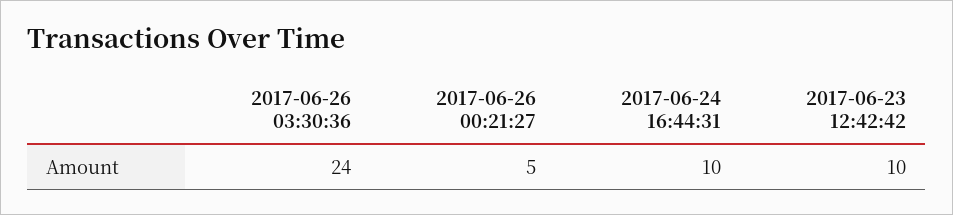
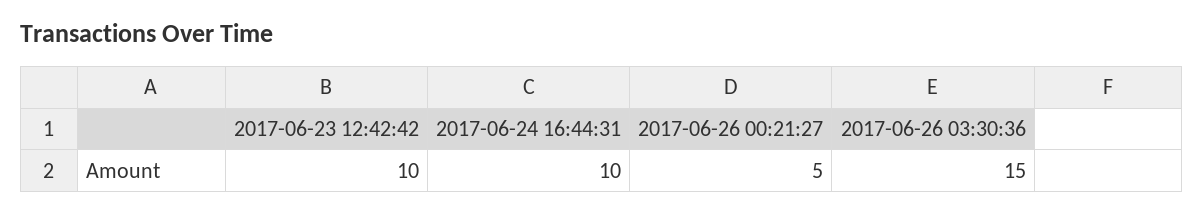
  {
-   "2017-06-26 03:30:36": 24,
+   "2017-06-26 03:30:36": 15,
    "2017-06-26 00:21:27": 5,
    "2017-06-24 16:44:31": 10,
    "2017-06-23 12:42:42": 10
  }

